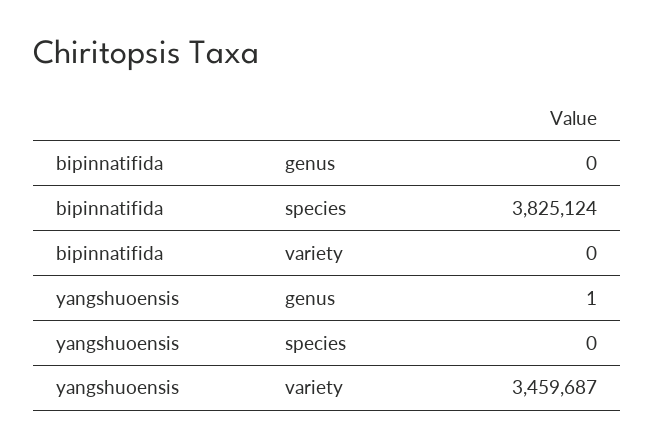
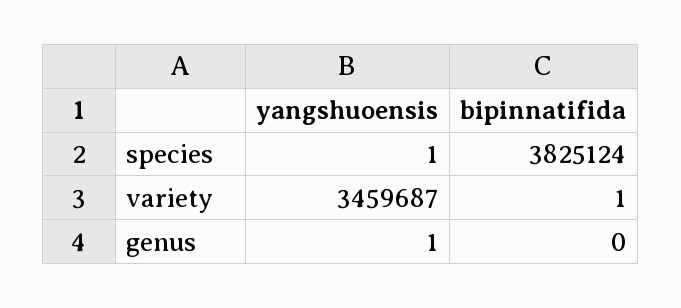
  {
    "bipinnatifida": {
      "genus": 0,
      "species": 3825124,
-     "variety": 0
+     "variety": 1
    },
    "yangshuoensis": {
      "genus": 1,
-     "species": 0,
+     "species": 1,
      "variety": 3459687
    }
  }

